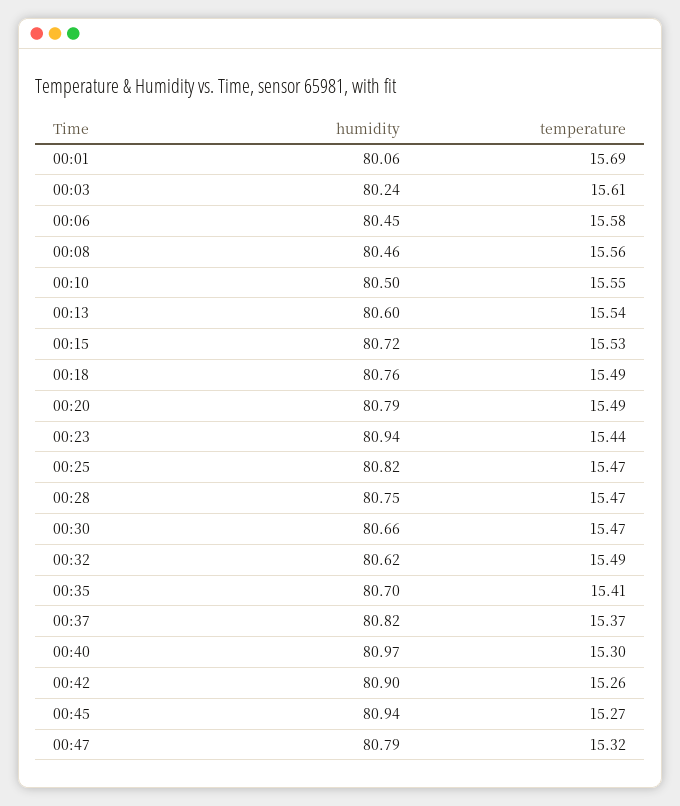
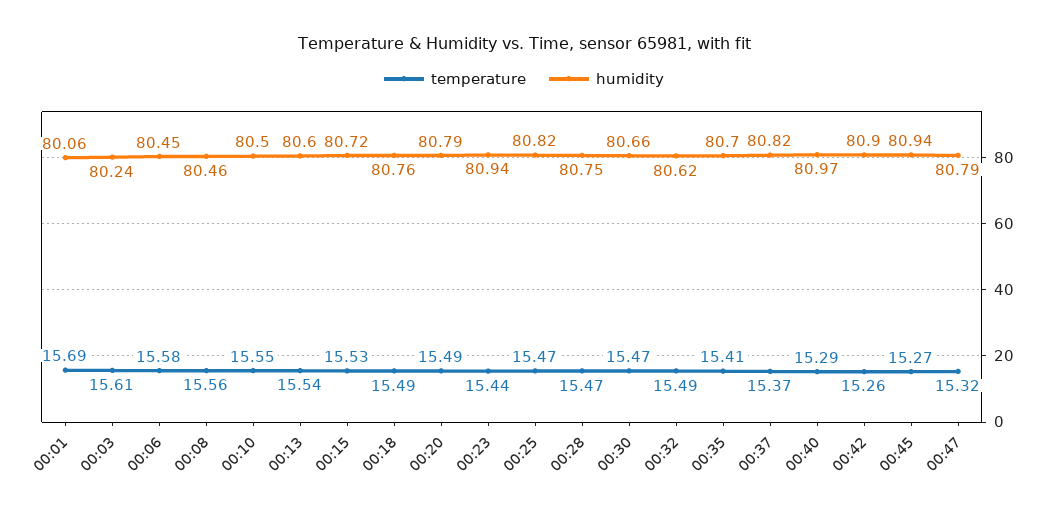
  {
    "humidity": {
      "00:01": 80.06,
      "00:03": 80.24,
      "00:06": 80.45,
      "00:08": 80.46,
      "00:10": 80.5,
      "00:13": 80.6,
      "00:15": 80.72,
      "00:18": 80.76,
      "00:20": 80.79,
      "00:23": 80.94,
      "00:25": 80.82,
      "00:28": 80.75,
      "00:30": 80.66,
      "00:32": 80.62,
      "00:35": 80.7,
      "00:37": 80.82,
      "00:40": 80.97,
      "00:42": 80.9,
      "00:45": 80.94,
      "00:47": 80.79
    },
    "temperature": {
      "00:01": 15.69,
      "00:03": 15.61,
      "00:06": 15.58,
      "00:08": 15.56,
      "00:10": 15.55,
      "00:13": 15.54,
      "00:15": 15.53,
      "00:18": 15.49,
      "00:20": 15.49,
      "00:23": 15.44,
      "00:25": 15.47,
      "00:28": 15.47,
      "00:30": 15.47,
      "00:32": 15.49,
      "00:35": 15.41,
      "00:37": 15.37,
-     "00:40": 15.3,
+     "00:40": 15.29,
      "00:42": 15.26,
      "00:45": 15.27,
      "00:47": 15.32
    }
  }

